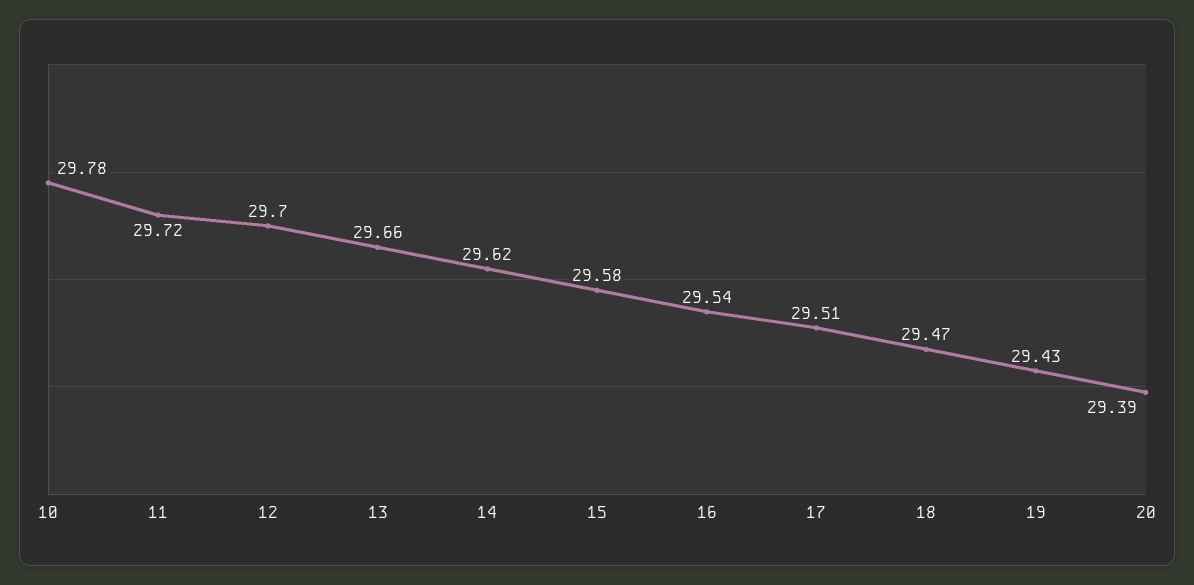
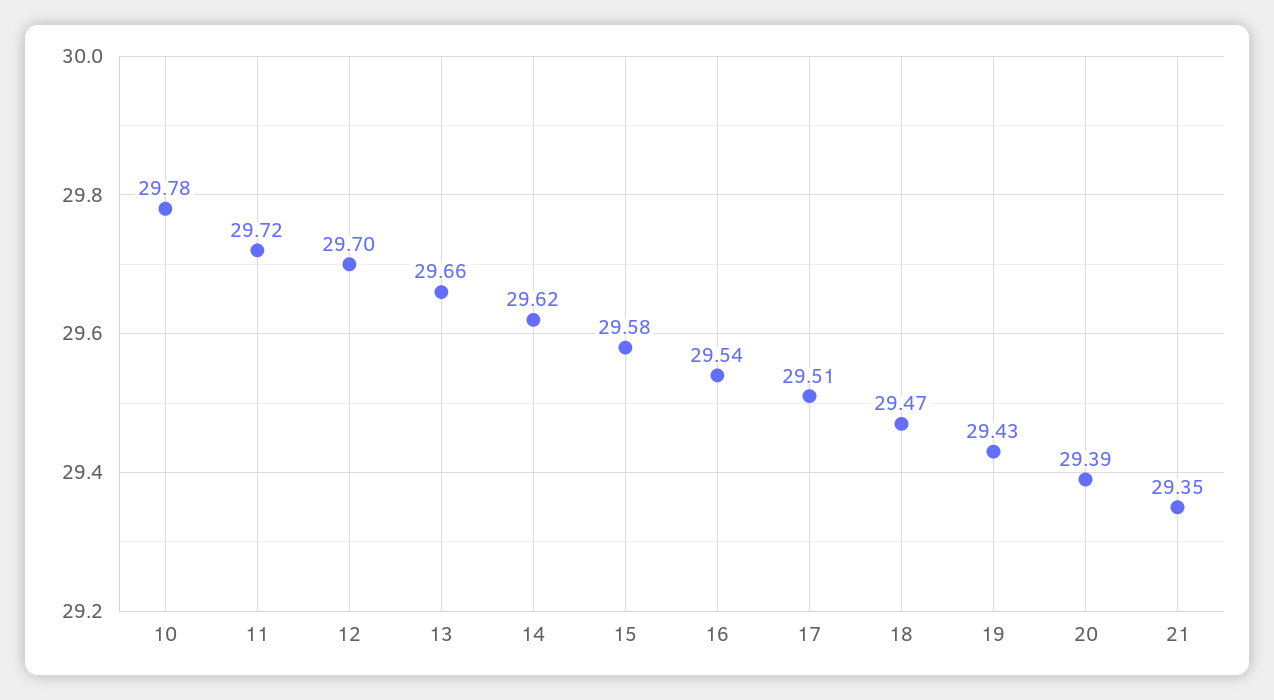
  {
    "10": 29.78,
    "11": 29.72,
    "12": 29.7,
    "13": 29.66,
    "14": 29.62,
    "15": 29.58,
    "16": 29.54,
    "17": 29.51,
    "18": 29.47,
    "19": 29.43,
-   "20": 29.39
+   "20": 29.39,
+   "21": 29.35
  }

